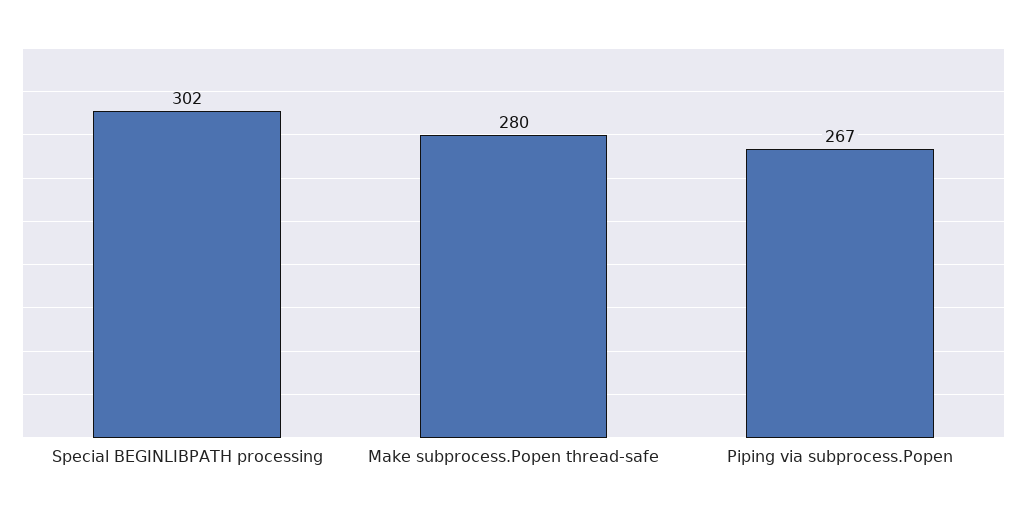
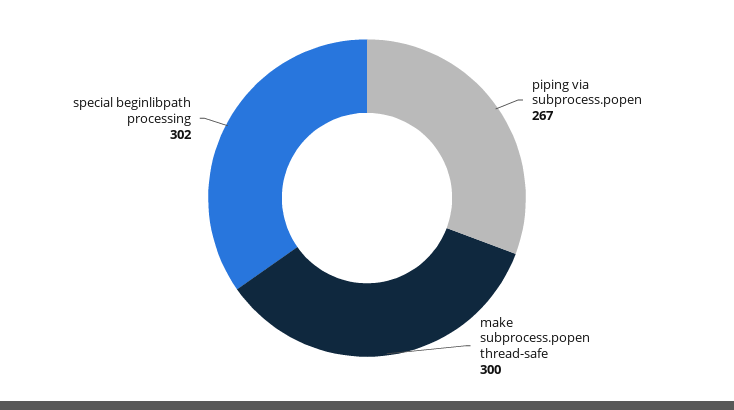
  {
    "Special BEGINLIBPATH processing": 302,
-   "Make subprocess.Popen thread-safe": 280,
+   "Make subprocess.Popen thread-safe": 300,
    "Piping via subprocess.Popen": 267
  }

